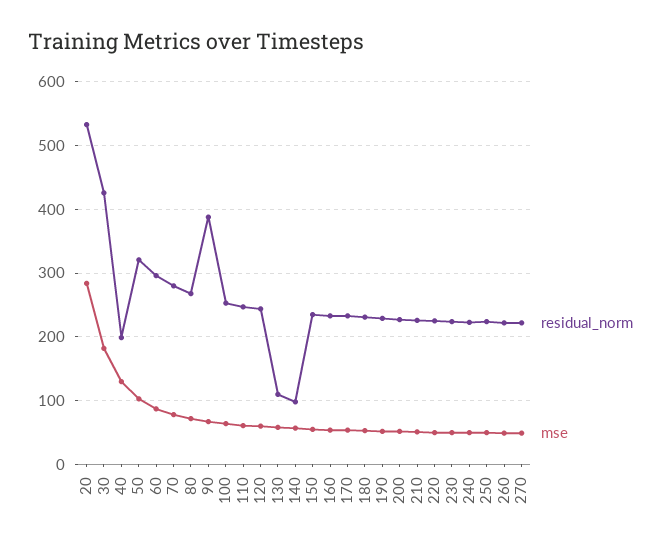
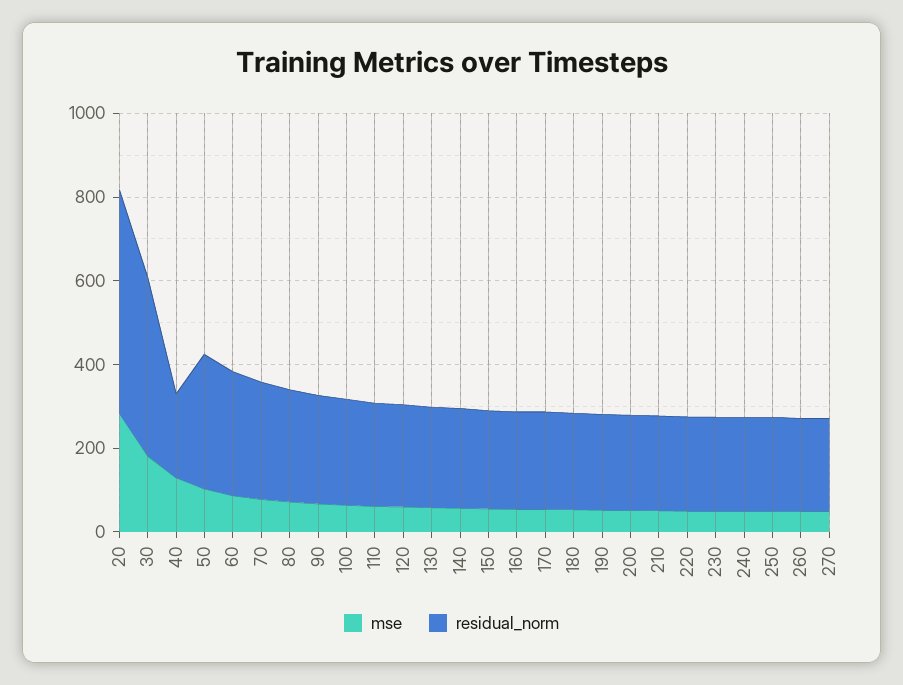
  {
    "residual_norm": {
      "20": 530,
      "30": 430,
      "40": 200,
      "50": 320,
      "60": 300,
      "70": 280,
      "80": 270,
-     "90": 390,
+     "90": 250,
      "100": 250,
      "110": 250,
      "120": 240,
-     "130": 110,
+     "130": 250,
-     "140": 100,
+     "140": 250,
      "150": 240,
      "160": 230,
      "170": 230,
      "180": 230,
      "190": 230,
      "200": 230,
      "210": 230,
      "220": 230,
      "230": 220,
      "240": 220,
      "250": 220,
      "260": 220,
      "270": 220
    },
    "mse": {
      "20": 280,
      "30": 180,
      "40": 130,
      "50": 100,
      "60": 90,
      "70": 80,
      "80": 70,
      "90": 70,
      "100": 60,
      "110": 60,
      "120": 60,
      "130": 60,
      "140": 60,
      "150": 60,
      "160": 50,
      "170": 50,
      "180": 50,
      "190": 50,
      "200": 50,
      "210": 50,
      "220": 50,
      "230": 50,
      "240": 50,
      "250": 50,
      "260": 50,
      "270": 50
    }
  }

